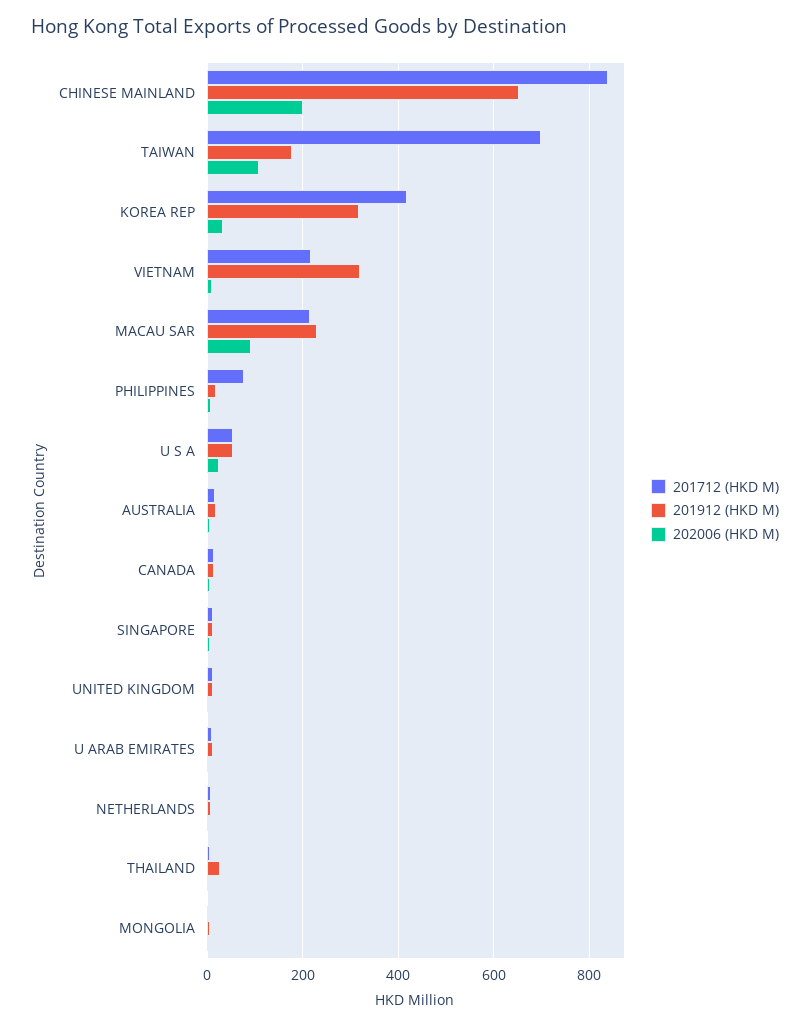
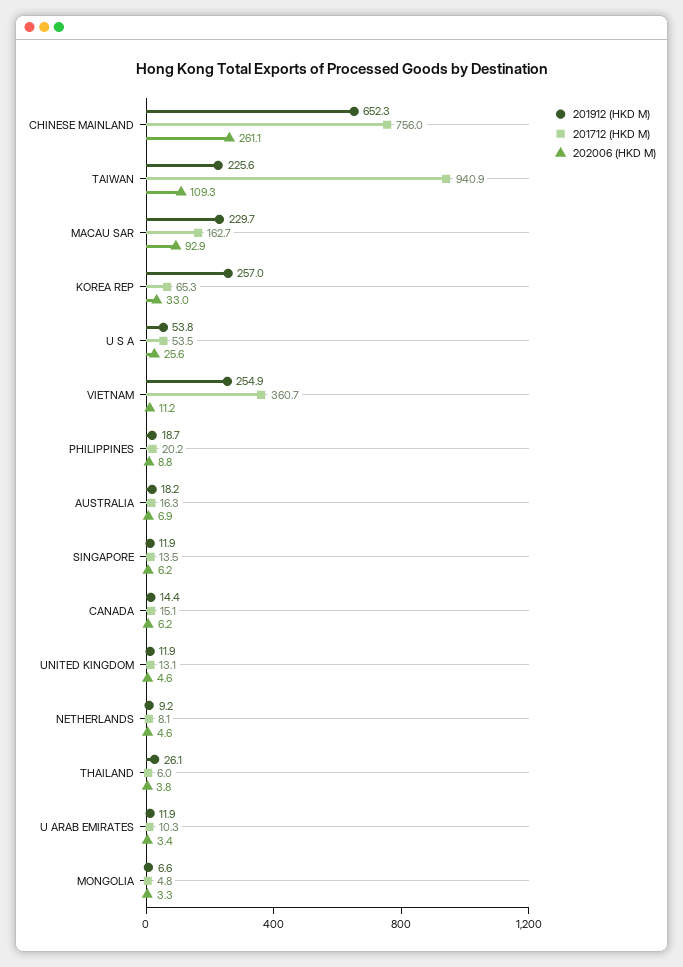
  {
    "201712 (HKD M)": {
-     "CHINESE MAINLAND": 840,
+     "CHINESE MAINLAND": 756,
-     "TAIWAN": 700,
+     "TAIWAN": 940.9,
-     "KOREA REP": 420,
+     "KOREA REP": 65.3,
-     "VIETNAM": 220,
+     "VIETNAM": 360.7,
-     "MACAU SAR": 220,
+     "MACAU SAR": 162.7,
-     "PHILIPPINES": 80,
+     "PHILIPPINES": 20.2,
      "U S A": 53.5,
      "AUSTRALIA": 16.3,
      "CANADA": 15.1,
      "SINGAPORE": 13.5,
      "UNITED KINGDOM": 13.1,
      "U ARAB EMIRATES": 10.3,
      "NETHERLANDS": 8.1,
      "THAILAND": 6,
      "MONGOLIA": 4.8
    },
    "201912 (HKD M)": {
      "CHINESE MAINLAND": 652.3,
-     "TAIWAN": 180,
+     "TAIWAN": 225.6,
-     "KOREA REP": 320,
+     "KOREA REP": 257,
-     "VIETNAM": 320,
+     "VIETNAM": 254.9,
      "MACAU SAR": 229.7,
      "PHILIPPINES": 18.7,
      "U S A": 53.8,
      "AUSTRALIA": 18.2,
      "CANADA": 14.4,
      "SINGAPORE": 11.9,
      "UNITED KINGDOM": 11.9,
      "U ARAB EMIRATES": 11.9,
      "NETHERLANDS": 9.2,
      "THAILAND": 26.1,
      "MONGOLIA": 6.6
    },
    "202006 (HKD M)": {
-     "CHINESE MAINLAND": 200,
+     "CHINESE MAINLAND": 261.1,
      "TAIWAN": 109.3,
      "KOREA REP": 33,
      "VIETNAM": 11.2,
      "MACAU SAR": 92.9,
      "PHILIPPINES": 8.8,
      "U S A": 25.6,
      "AUSTRALIA": 6.9,
      "CANADA": 6.2,
      "SINGAPORE": 6.2,
      "UNITED KINGDOM": 4.6,
      "U ARAB EMIRATES": 3.4,
      "NETHERLANDS": 4.6,
      "THAILAND": 3.8,
      "MONGOLIA": 3.3
    }
  }

